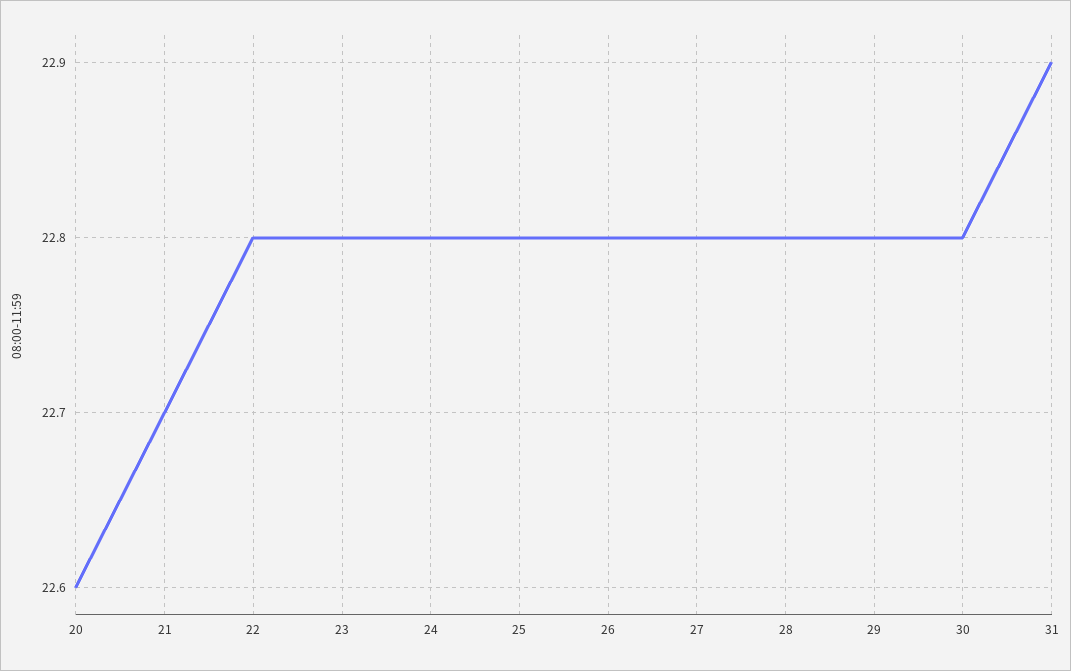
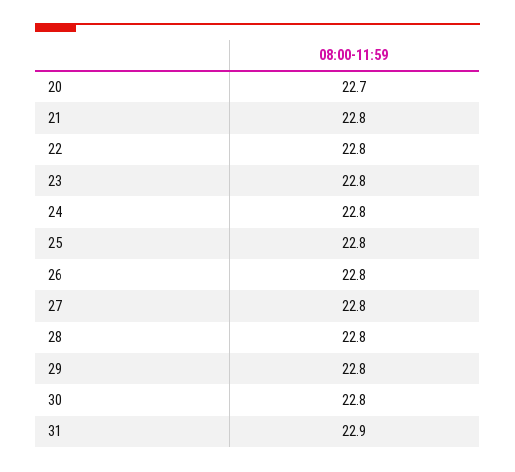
  {
-   "20": 22.6,
+   "20": 22.7,
-   "21": 22.7,
+   "21": 22.8,
    "22": 22.8,
    "23": 22.8,
    "24": 22.8,
    "25": 22.8,
    "26": 22.8,
    "27": 22.8,
    "28": 22.8,
    "29": 22.8,
    "30": 22.8,
    "31": 22.9
  }

